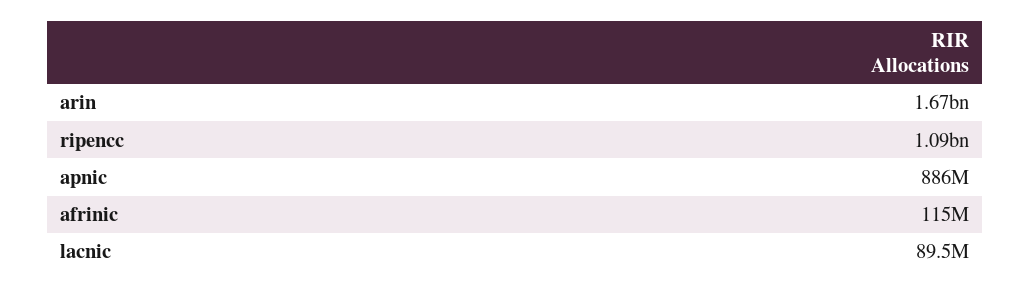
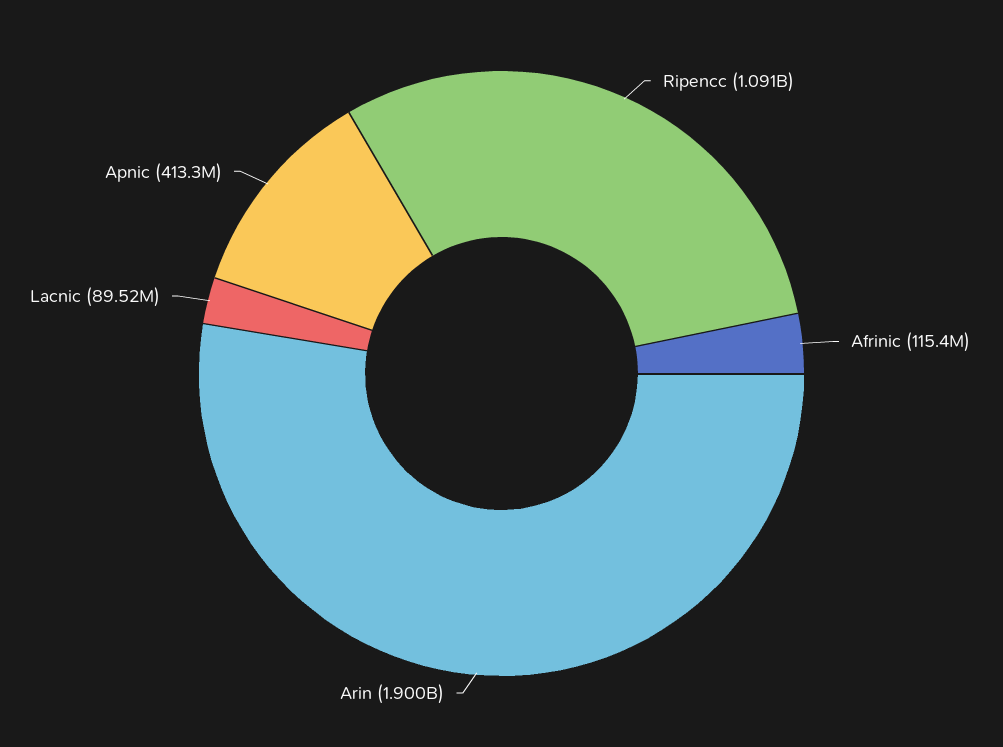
  {
-   "arin": 1670000000,
+   "arin": 1900000000,
    "ripencc": 1091000000,
-   "apnic": 886000000,
+   "apnic": 413300000,
    "afrinic": 115400000,
    "lacnic": 89520000
  }

